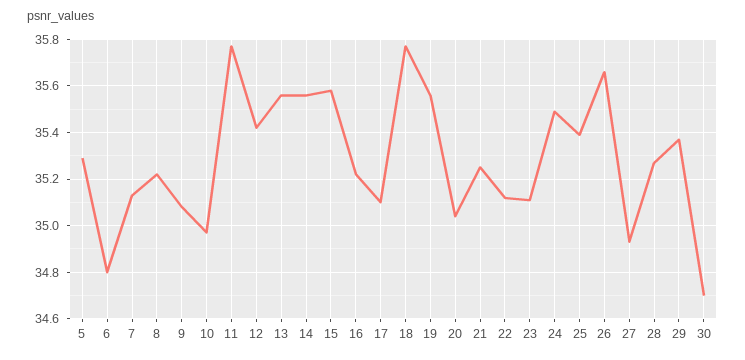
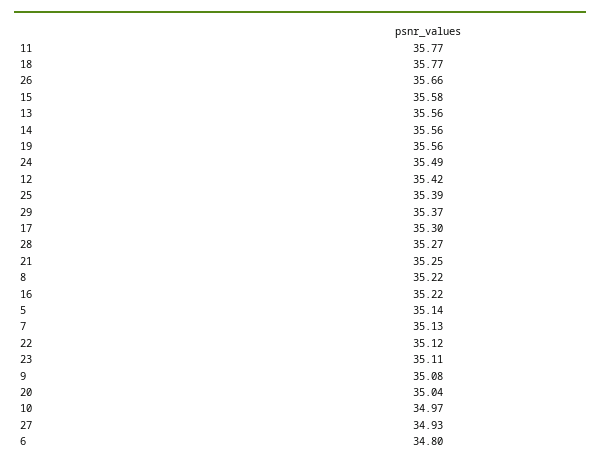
  {
-   "5": 35.3,
+   "5": 35.14,
    "6": 34.8,
    "7": 35.13,
    "8": 35.22,
    "9": 35.08,
    "10": 34.97,
    "11": 35.77,
    "12": 35.42,
    "13": 35.56,
    "14": 35.56,
    "15": 35.58,
    "16": 35.22,
-   "17": 35.1,
+   "17": 35.3,
    "18": 35.77,
    "19": 35.56,
    "20": 35.04,
    "21": 35.25,
    "22": 35.12,
    "23": 35.11,
    "24": 35.49,
    "25": 35.39,
    "26": 35.66,
    "27": 34.93,
    "28": 35.27,
-   "29": 35.37,
+   "29": 35.37
-   "30": 34.7
  }

